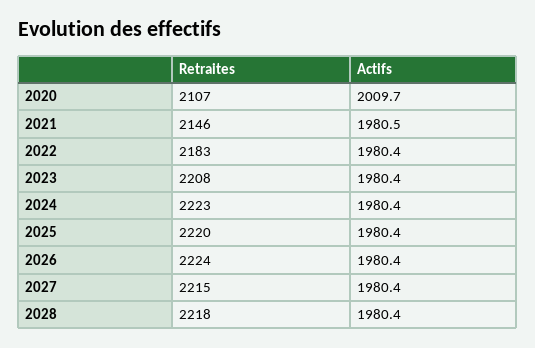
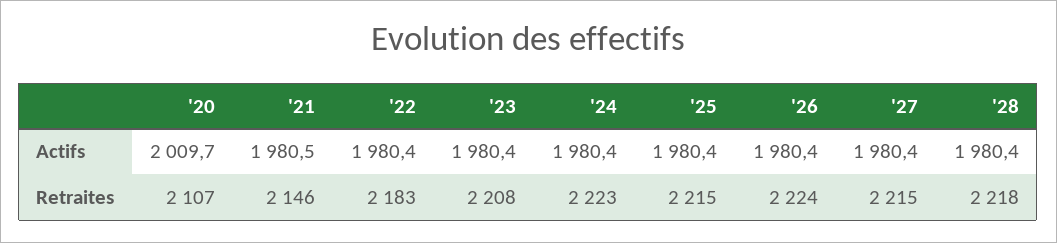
  {
    "Retraites": {
      "2020": 2107,
      "2021": 2146,
      "2022": 2183,
      "2023": 2208,
      "2024": 2223,
-     "2025": 2220,
+     "2025": 2215,
      "2026": 2224,
      "2027": 2215,
      "2028": 2218
    },
    "Actifs": {
      "2020": 2009.7,
      "2021": 1980.5,
      "2022": 1980.4,
      "2023": 1980.4,
      "2024": 1980.4,
      "2025": 1980.4,
      "2026": 1980.4,
      "2027": 1980.4,
      "2028": 1980.4
    }
  }

